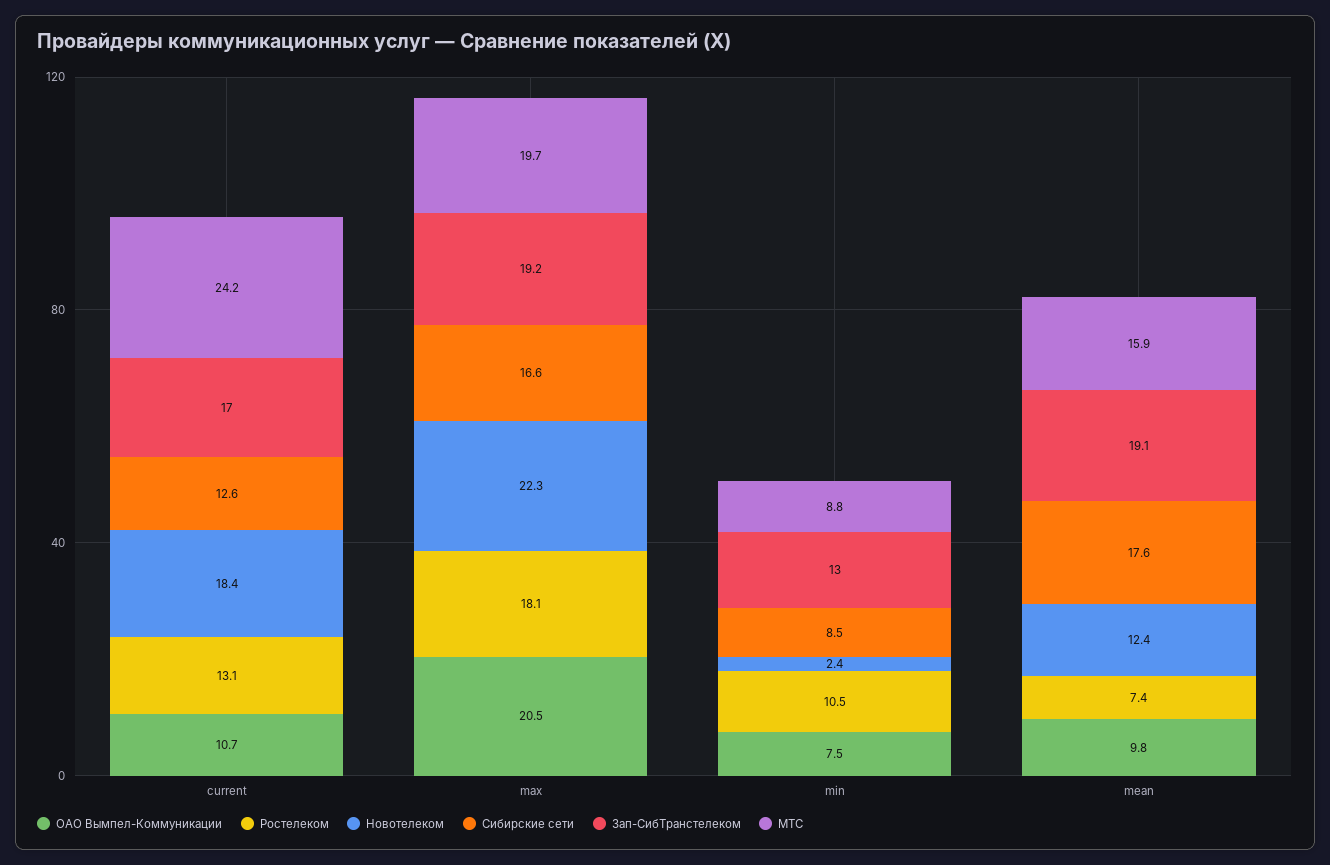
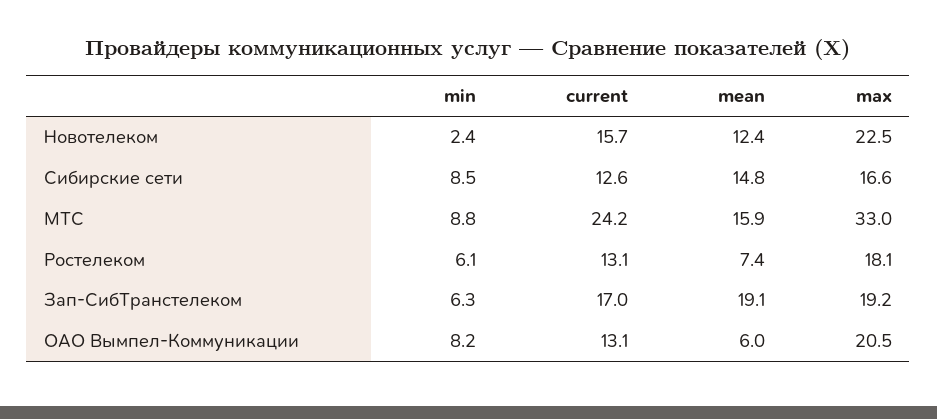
  {
    "ОАО Вымпел-Коммуникации": {
-     "current": 10.7,
+     "current": 13.1,
      "max": 20.5,
-     "min": 7.5,
+     "min": 8.2,
-     "mean": 9.8
+     "mean": 6
    },
    "Ростелеком": {
      "current": 13.1,
      "max": 18.1,
-     "min": 10.5,
+     "min": 6.1,
      "mean": 7.4
    },
    "Новотелеком": {
-     "current": 18.4,
+     "current": 15.7,
-     "max": 22.3,
+     "max": 22.5,
      "min": 2.4,
      "mean": 12.4
    },
    "Сибирские сети": {
      "current": 12.6,
      "max": 16.6,
      "min": 8.5,
-     "mean": 17.6
+     "mean": 14.8
    },
    "Зап-СибТранстелеком": {
      "current": 17,
      "max": 19.2,
-     "min": 13,
+     "min": 6.3,
      "mean": 19.1
    },
    "МТС": {
      "current": 24.2,
-     "max": 19.7,
+     "max": 33,
      "min": 8.8,
      "mean": 15.9
    }
  }

